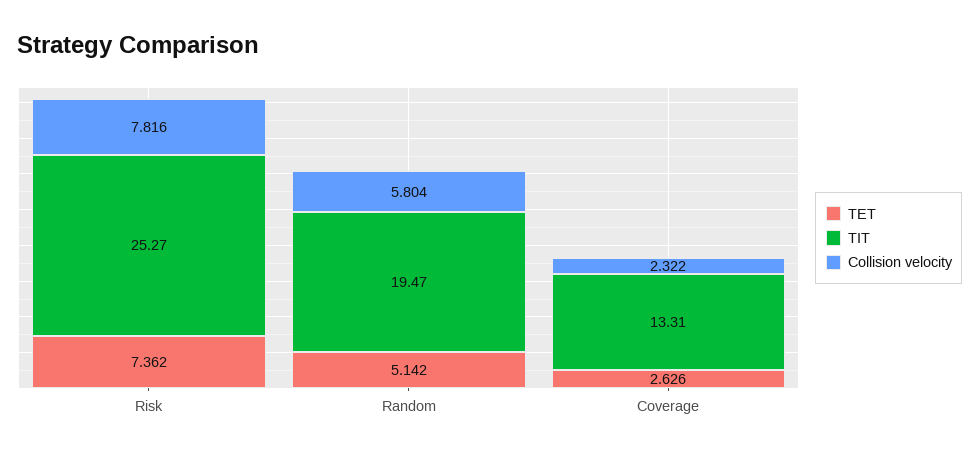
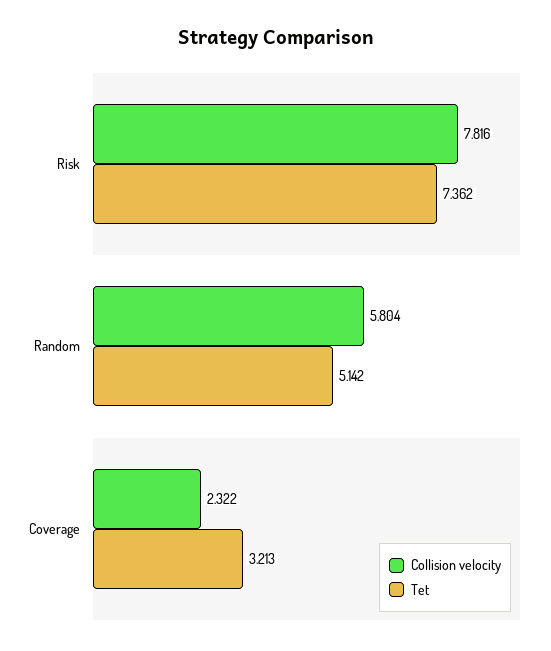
  {
    "TET": {
      "Risk": 7.362,
      "Random": 5.142,
-     "Coverage": 2.626
+     "Coverage": 3.213
    },
-   "TIT": {
-     "Risk": 25.27,
-     "Random": 19.47,
-     "Coverage": 13.31
-   },
    "Collision velocity": {
      "Risk": 7.816,
      "Random": 5.804,
      "Coverage": 2.322
    }
  }

